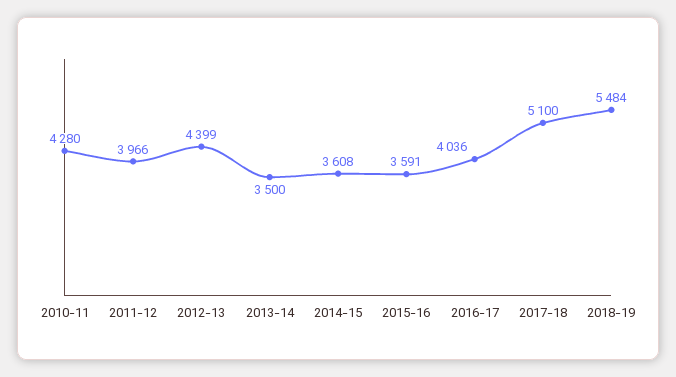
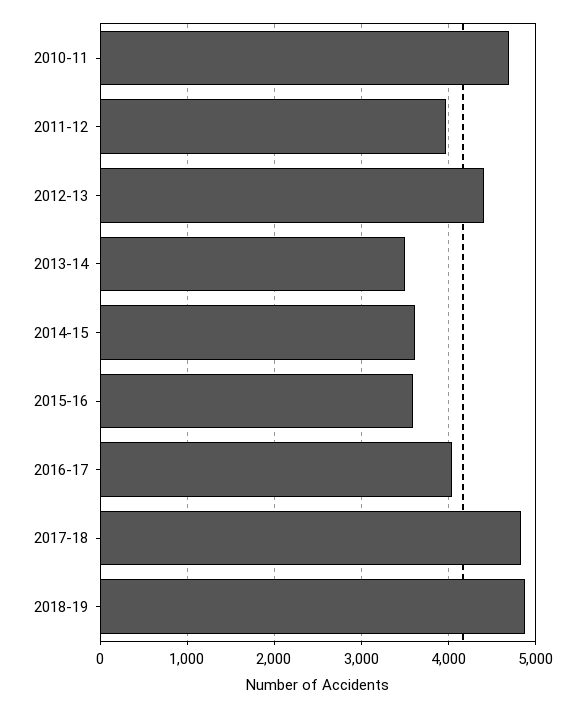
  {
-   "2010-11": 4280,
+   "2010-11": 4700,
    "2011-12": 3966,
    "2012-13": 4399,
    "2013-14": 3500,
    "2014-15": 3608,
    "2015-16": 3591,
    "2016-17": 4036,
-   "2017-18": 5100,
+   "2017-18": 4800,
-   "2018-19": 5484
+   "2018-19": 4900
  }

